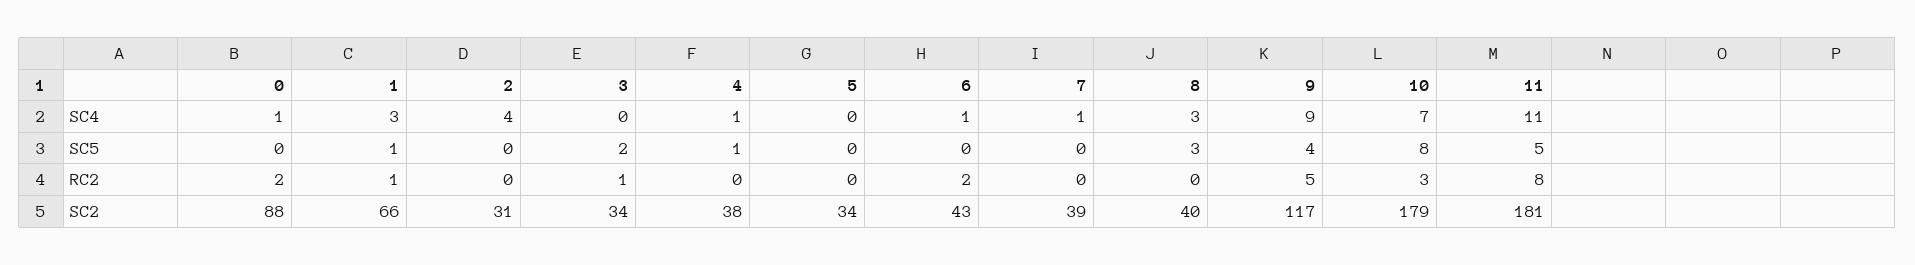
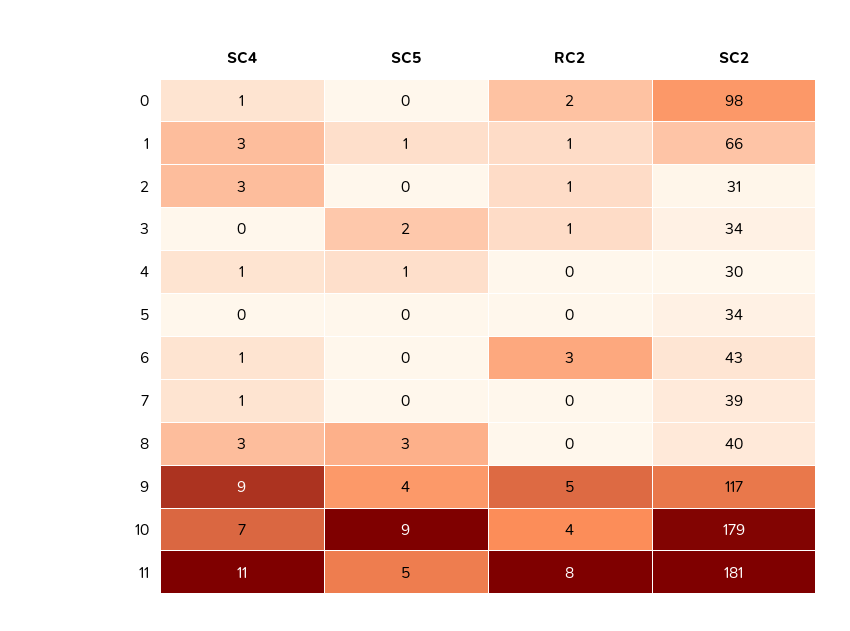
  {
    "0": {
      "SC4": 1,
      "SC5": 0,
      "RC2": 2,
-     "SC2": 88
+     "SC2": 98
    },
    "1": {
      "SC4": 3,
      "SC5": 1,
      "RC2": 1,
      "SC2": 66
    },
    "2": {
-     "SC4": 4,
+     "SC4": 3,
      "SC5": 0,
-     "RC2": 0,
+     "RC2": 1,
      "SC2": 31
    },
    "3": {
      "SC4": 0,
      "SC5": 2,
      "RC2": 1,
      "SC2": 34
    },
    "4": {
      "SC4": 1,
      "SC5": 1,
      "RC2": 0,
-     "SC2": 38
+     "SC2": 30
    },
    "5": {
      "SC4": 0,
      "SC5": 0,
      "RC2": 0,
      "SC2": 34
    },
    "6": {
      "SC4": 1,
      "SC5": 0,
-     "RC2": 2,
+     "RC2": 3,
      "SC2": 43
    },
    "7": {
      "SC4": 1,
      "SC5": 0,
      "RC2": 0,
      "SC2": 39
    },
    "8": {
      "SC4": 3,
      "SC5": 3,
      "RC2": 0,
      "SC2": 40
    },
    "9": {
      "SC4": 9,
      "SC5": 4,
      "RC2": 5,
      "SC2": 117
    },
    "10": {
      "SC4": 7,
-     "SC5": 8,
+     "SC5": 9,
-     "RC2": 3,
+     "RC2": 4,
      "SC2": 179
    },
    "11": {
      "SC4": 11,
      "SC5": 5,
      "RC2": 8,
      "SC2": 181
    }
  }

